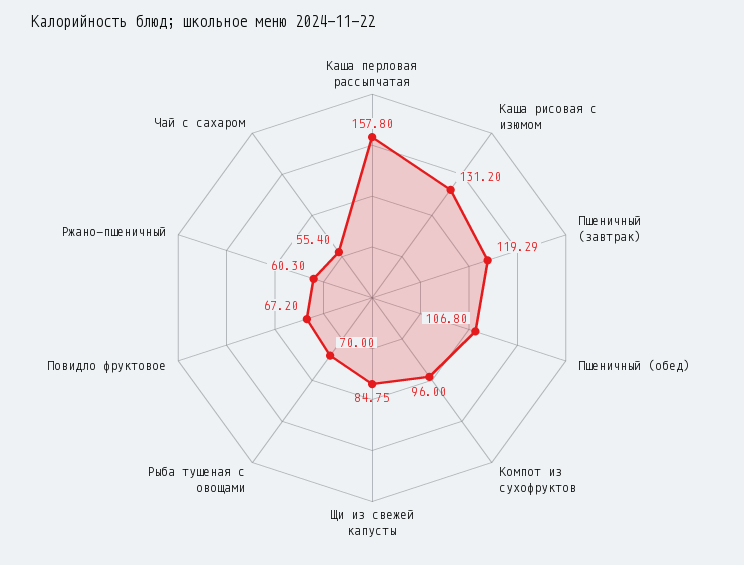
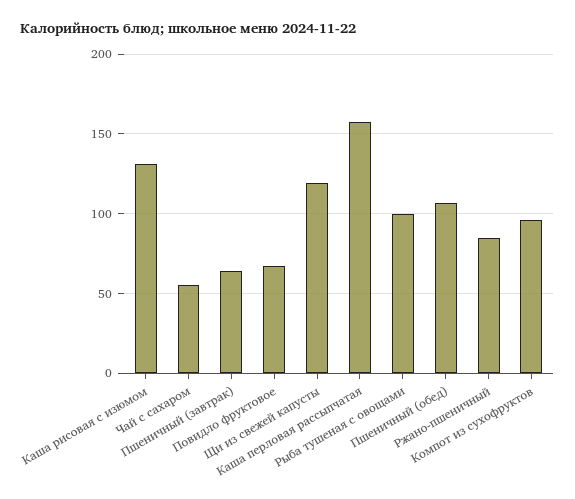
  {
    "Каша перловая рассыпчатая": 157.8,
    "Каша рисовая с изюмом": 131.2,
-   "Пшеничный (завтрак)": 119.29,
+   "Пшеничный (завтрак)": 65,
    "Пшеничный (обед)": 106.8,
    "Компот из сухофруктов": 96,
-   "Щи из свежей капусты": 84.75,
+   "Щи из свежей капусты": 120,
-   "Рыба тушеная с овощами": 70,
+   "Рыба тушеная с овощами": 100,
    "Повидло фруктовое": 67.2,
-   "Ржано-пшеничный": 60.3,
+   "Ржано-пшеничный": 85,
    "Чай с сахаром": 55.4
  }

